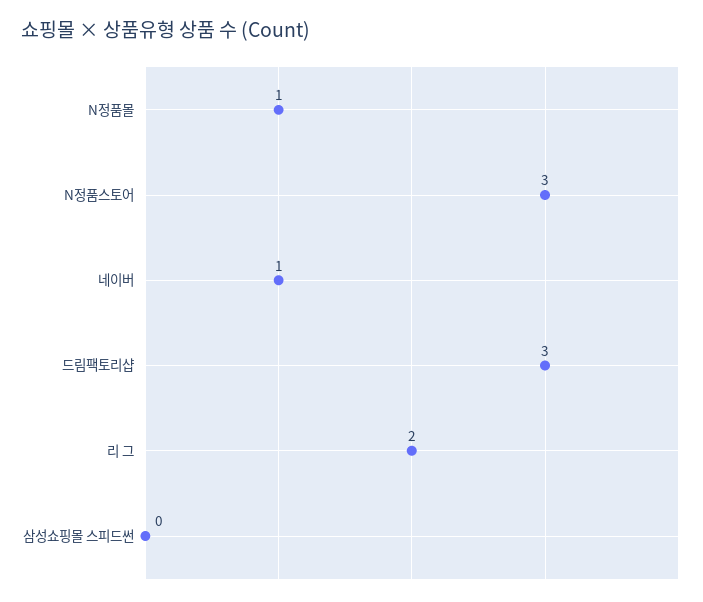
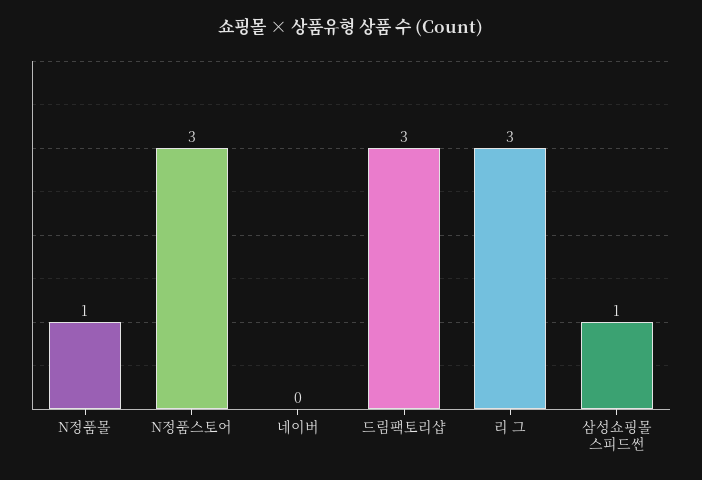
  {
    "N정품몰": 1,
    "N정품스토어": 3,
-   "네이버": 1,
+   "네이버": 0,
    "드림팩토리샵": 3,
-   "리 그": 2,
+   "리 그": 3,
-   "삼성쇼핑몰 스피드썬": 0
+   "삼성쇼핑몰 스피드썬": 1
  }

